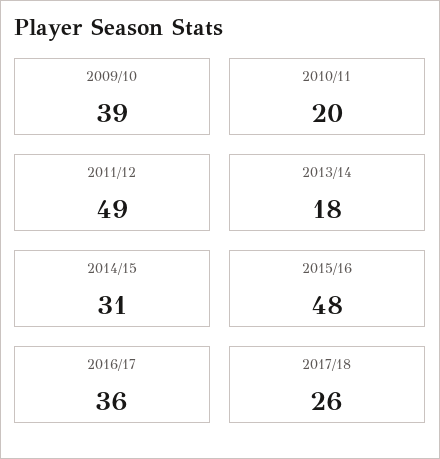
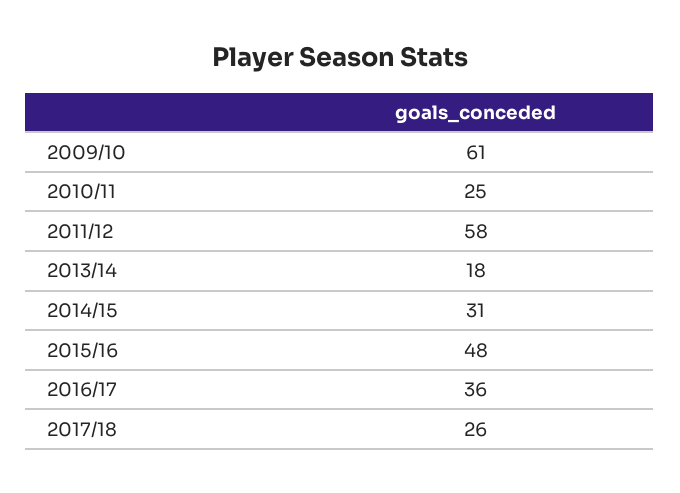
  {
-   "2009/10": 39,
+   "2009/10": 61,
-   "2010/11": 20,
+   "2010/11": 25,
-   "2011/12": 49,
+   "2011/12": 58,
    "2013/14": 18,
    "2014/15": 31,
    "2015/16": 48,
    "2016/17": 36,
    "2017/18": 26
  }

